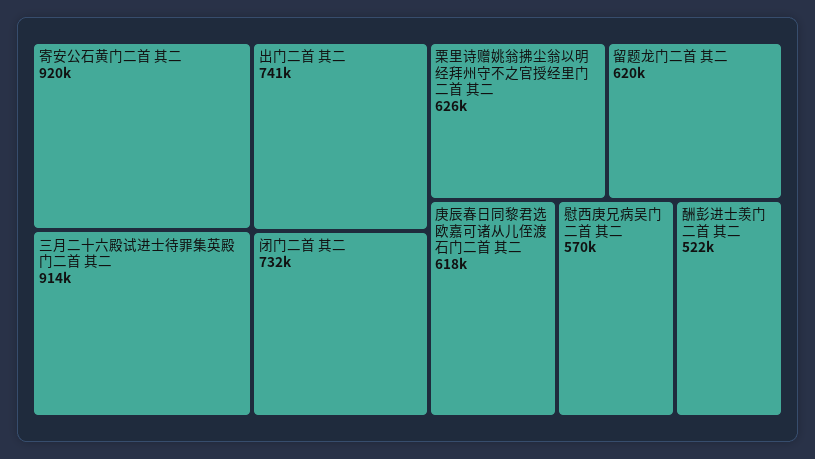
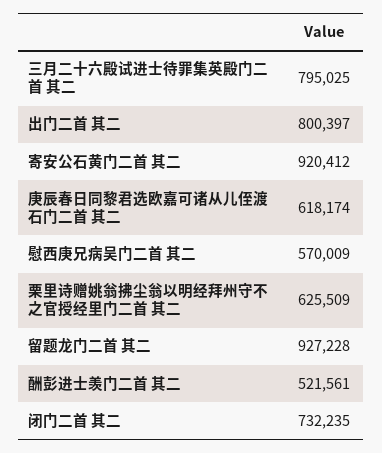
  {
    "寄安公石黄门二首 其二": 920412,
-   "三月二十六殿试进士待罪集英殿门二首 其二": 914000,
+   "三月二十六殿试进士待罪集英殿门二首 其二": 795025,
-   "出门二首 其二": 741000,
+   "出门二首 其二": 800397,
    "闭门二首 其二": 732235,
    "栗里诗赠姚翁拂尘翁以明经拜州守不之官授经里门二首 其二": 625509,
-   "留题龙门二首 其二": 620000,
+   "留题龙门二首 其二": 927228,
    "庚辰春日同黎君选欧嘉可诸从儿侄渡石门二首 其二": 618174,
    "慰西庚兄病吴门二首 其二": 570009,
    "酬彭进士羡门二首 其二": 521561
  }

